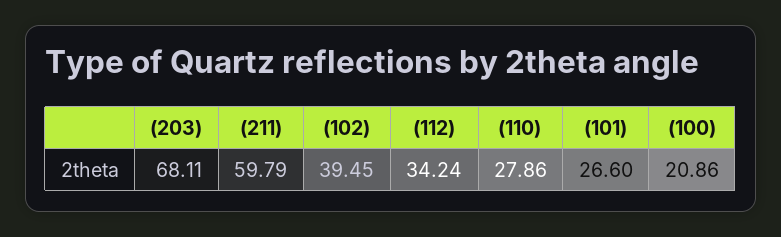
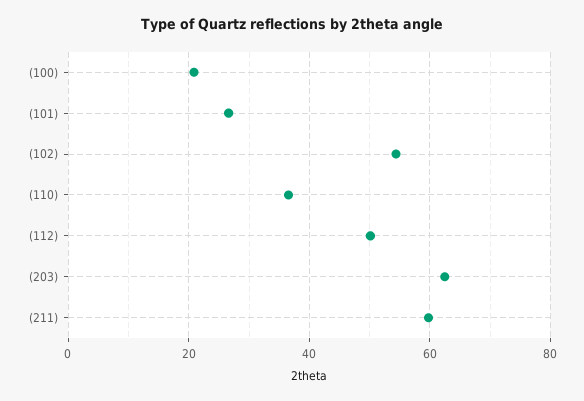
  {
-   "(203)": 68.11,
+   "(203)": 62,
    "(211)": 59.79,
-   "(102)": 39.45,
+   "(102)": 54,
-   "(112)": 34.24,
+   "(112)": 50,
-   "(110)": 27.86,
+   "(110)": 36,
    "(101)": 26.6,
    "(100)": 20.86
  }

